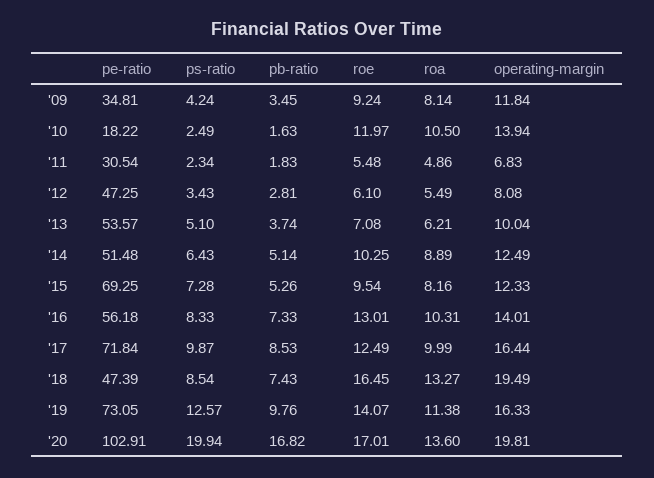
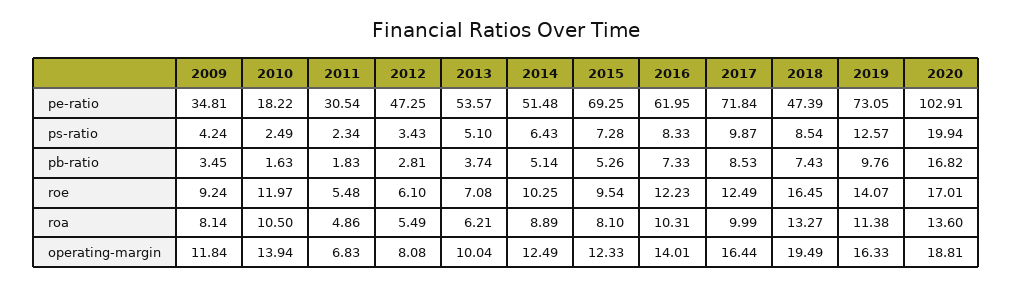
  {
    "pe-ratio": {
      "'09": 34.81,
      "'10": 18.22,
      "'11": 30.54,
      "'12": 47.25,
      "'13": 53.57,
      "'14": 51.48,
      "'15": 69.25,
-     "'16": 56.18,
+     "'16": 61.95,
      "'17": 71.84,
      "'18": 47.39,
      "'19": 73.05,
      "'20": 102.91
    },
    "ps-ratio": {
      "'09": 4.24,
      "'10": 2.49,
      "'11": 2.34,
      "'12": 3.43,
      "'13": 5.1,
      "'14": 6.43,
      "'15": 7.28,
      "'16": 8.33,
      "'17": 9.87,
      "'18": 8.54,
      "'19": 12.57,
      "'20": 19.94
    },
    "pb-ratio": {
      "'09": 3.45,
      "'10": 1.63,
      "'11": 1.83,
      "'12": 2.81,
      "'13": 3.74,
      "'14": 5.14,
      "'15": 5.26,
      "'16": 7.33,
      "'17": 8.53,
      "'18": 7.43,
      "'19": 9.76,
      "'20": 16.82
    },
    "roe": {
      "'09": 9.24,
      "'10": 11.97,
      "'11": 5.48,
      "'12": 6.1,
      "'13": 7.08,
      "'14": 10.25,
      "'15": 9.54,
-     "'16": 13.01,
+     "'16": 12.23,
      "'17": 12.49,
      "'18": 16.45,
      "'19": 14.07,
      "'20": 17.01
    },
    "roa": {
      "'09": 8.14,
      "'10": 10.5,
      "'11": 4.86,
      "'12": 5.49,
      "'13": 6.21,
      "'14": 8.89,
-     "'15": 8.16,
+     "'15": 8.1,
      "'16": 10.31,
      "'17": 9.99,
      "'18": 13.27,
      "'19": 11.38,
      "'20": 13.6
    },
    "operating-margin": {
      "'09": 11.84,
      "'10": 13.94,
      "'11": 6.83,
      "'12": 8.08,
      "'13": 10.04,
      "'14": 12.49,
      "'15": 12.33,
      "'16": 14.01,
      "'17": 16.44,
      "'18": 19.49,
      "'19": 16.33,
-     "'20": 19.81
+     "'20": 18.81
    }
  }

